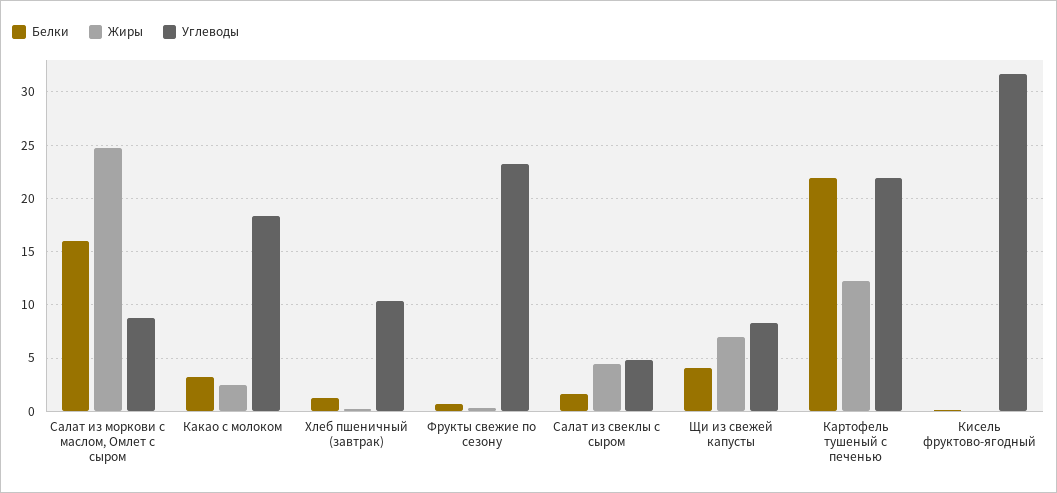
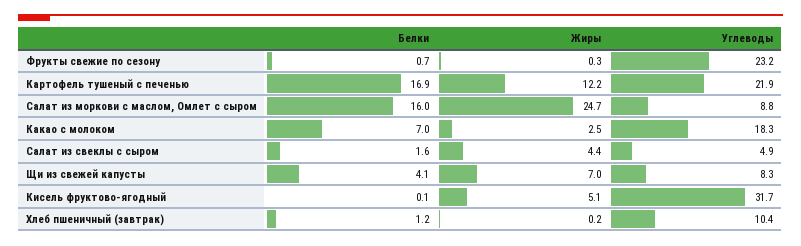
  {
    "Белки": {
      "Салат из моркови с маслом, Омлет с сыром": 16,
-     "Какао с молоком": 3,
+     "Какао с молоком": 7,
      "Хлеб пшеничный (завтрак)": 1.2,
      "Фрукты свежие по сезону": 0.7,
      "Салат из свеклы с сыром": 1.6,
      "Щи из свежей капусты": 4.1,
-     "Картофель тушеный с печенью": 22,
+     "Картофель тушеный с печенью": 16.9,
      "Кисель фруктово-ягодный": 0.1
    },
    "Жиры": {
      "Салат из моркови с маслом, Омлет с сыром": 24.7,
      "Какао с молоком": 2.5,
      "Хлеб пшеничный (завтрак)": 0.2,
      "Фрукты свежие по сезону": 0.3,
      "Салат из свеклы с сыром": 4.4,
      "Щи из свежей капусты": 7,
      "Картофель тушеный с печенью": 12.2,
-     "Кисель фруктово-ягодный": 0
+     "Кисель фруктово-ягодный": 5.1
    },
    "Углеводы": {
      "Салат из моркови с маслом, Омлет с сыром": 8.8,
      "Какао с молоком": 18.3,
      "Хлеб пшеничный (завтрак)": 10.4,
      "Фрукты свежие по сезону": 23.2,
      "Салат из свеклы с сыром": 4.9,
      "Щи из свежей капусты": 8.3,
      "Картофель тушеный с печенью": 21.9,
      "Кисель фруктово-ягодный": 31.7
    }
  }

